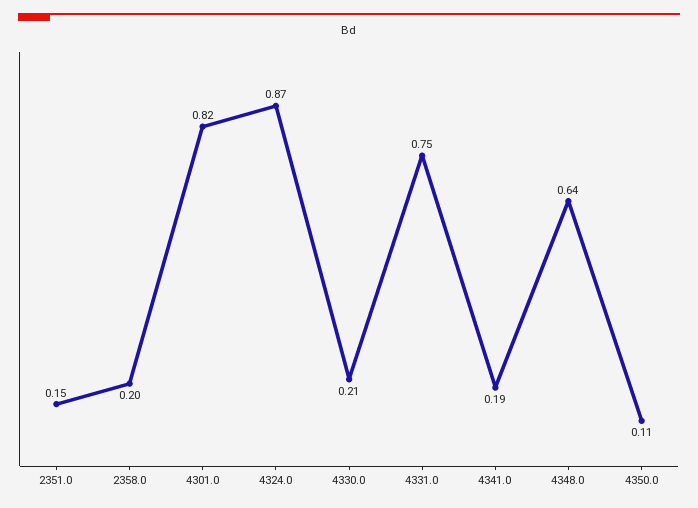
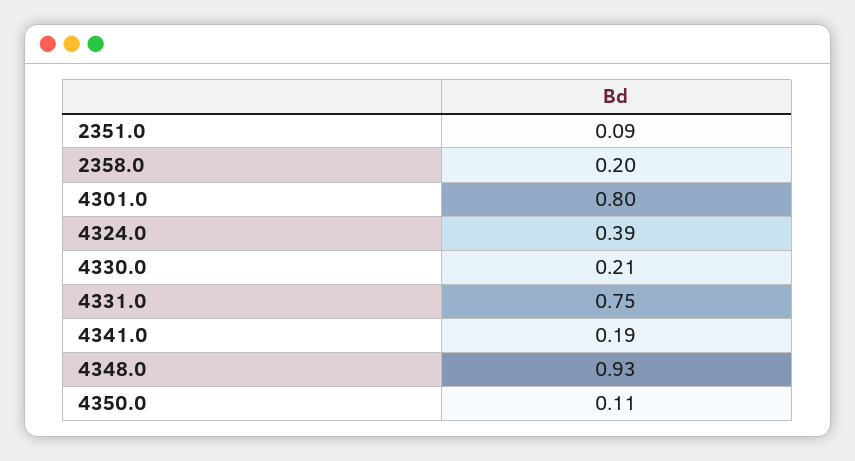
  {
-   "2351.0": 0.15,
+   "2351.0": 0.09,
    "2358.0": 0.2,
-   "4301.0": 0.82,
+   "4301.0": 0.8,
-   "4324.0": 0.87,
+   "4324.0": 0.39,
    "4330.0": 0.21,
    "4331.0": 0.75,
    "4341.0": 0.19,
-   "4348.0": 0.64,
+   "4348.0": 0.93,
    "4350.0": 0.11
  }

